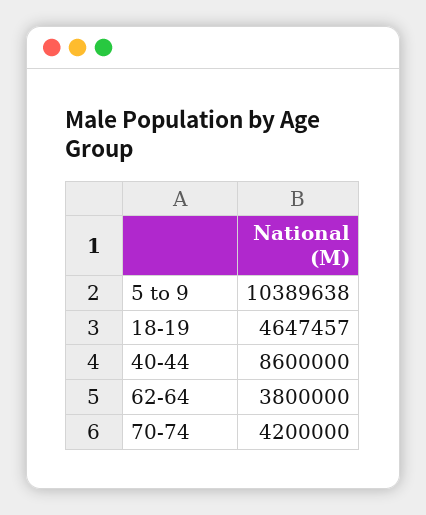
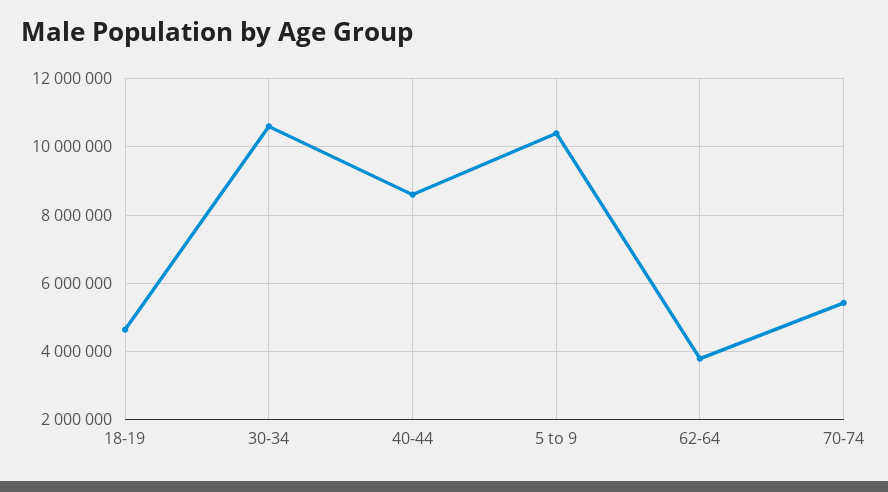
  {
    "5 to 9": 10389638,
    "18-19": 4647457,
    "40-44": 8600000,
    "62-64": 3800000,
-   "70-74": 4200000
+   "70-74": 5400000,
+   "30-34": 10600000
  }

